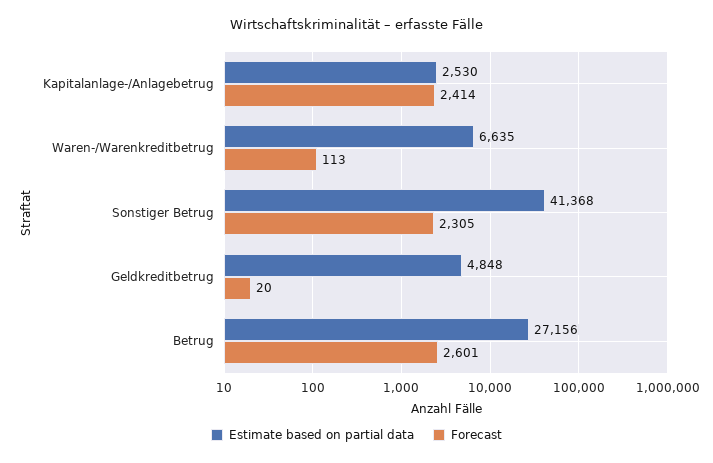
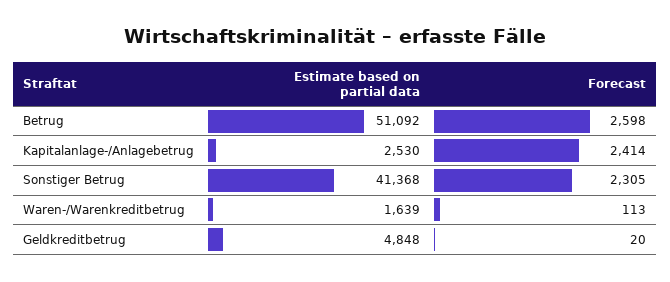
  {
    "Estimate based on partial data": {
      "Kapitalanlage-/Anlagebetrug": 2530,
-     "Waren-/Warenkreditbetrug": 6635,
+     "Waren-/Warenkreditbetrug": 1639,
      "Sonstiger Betrug": 41368,
      "Geldkreditbetrug": 4848,
-     "Betrug": 27156
+     "Betrug": 51092
    },
    "Forecast": {
      "Kapitalanlage-/Anlagebetrug": 2414,
      "Waren-/Warenkreditbetrug": 113,
      "Sonstiger Betrug": 2305,
      "Geldkreditbetrug": 20,
-     "Betrug": 2601
+     "Betrug": 2598
    }
  }

